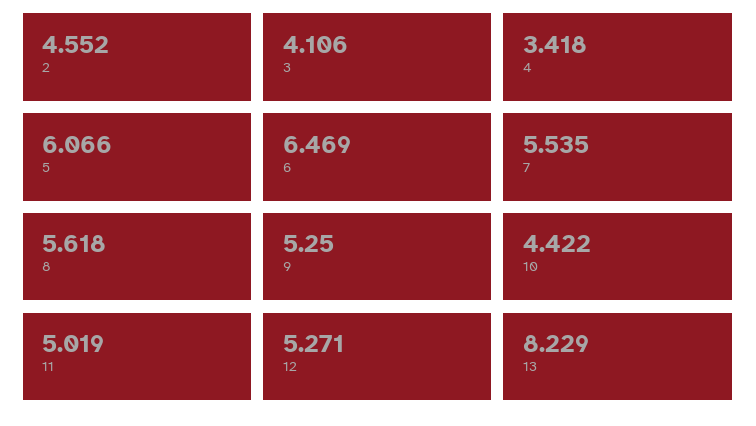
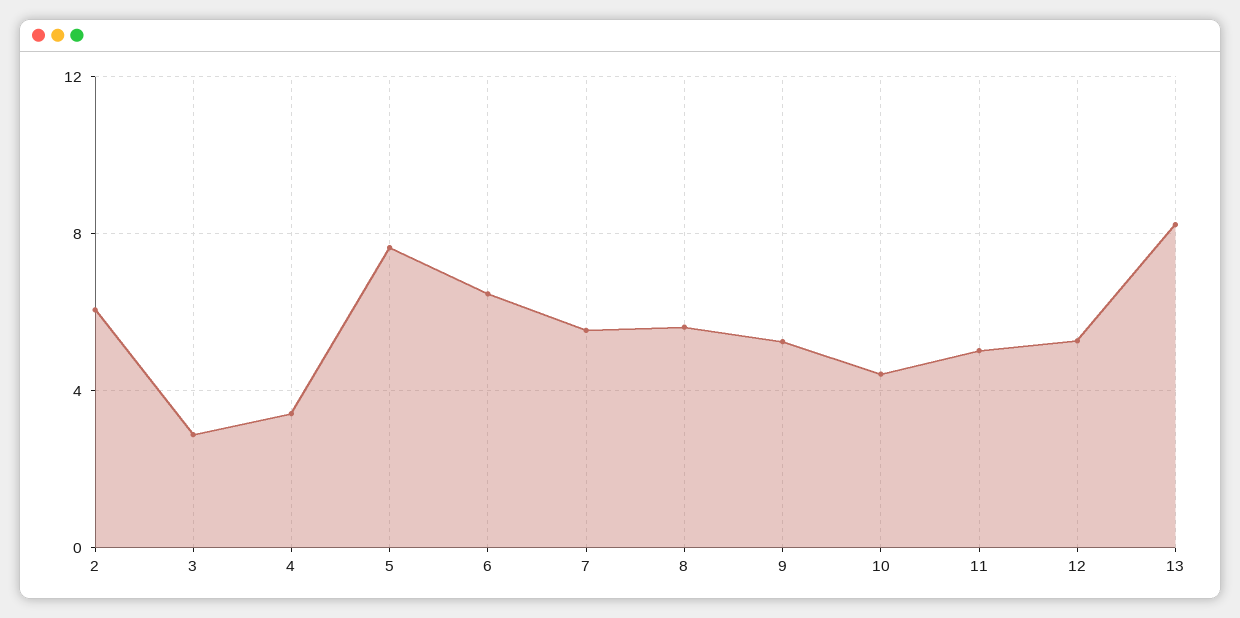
  {
-   "2": 4.552,
+   "2": 6,
-   "3": 4.106,
+   "3": 3,
    "4": 3.418,
-   "5": 6.066,
+   "5": 7.5,
    "6": 6.469,
    "7": 5.535,
    "8": 5.618,
    "9": 5.25,
    "10": 4.422,
    "11": 5.019,
    "12": 5.271,
    "13": 8.229
  }

